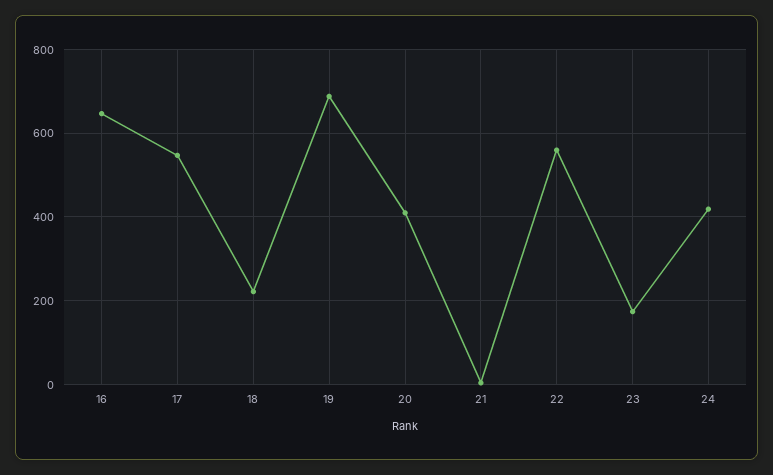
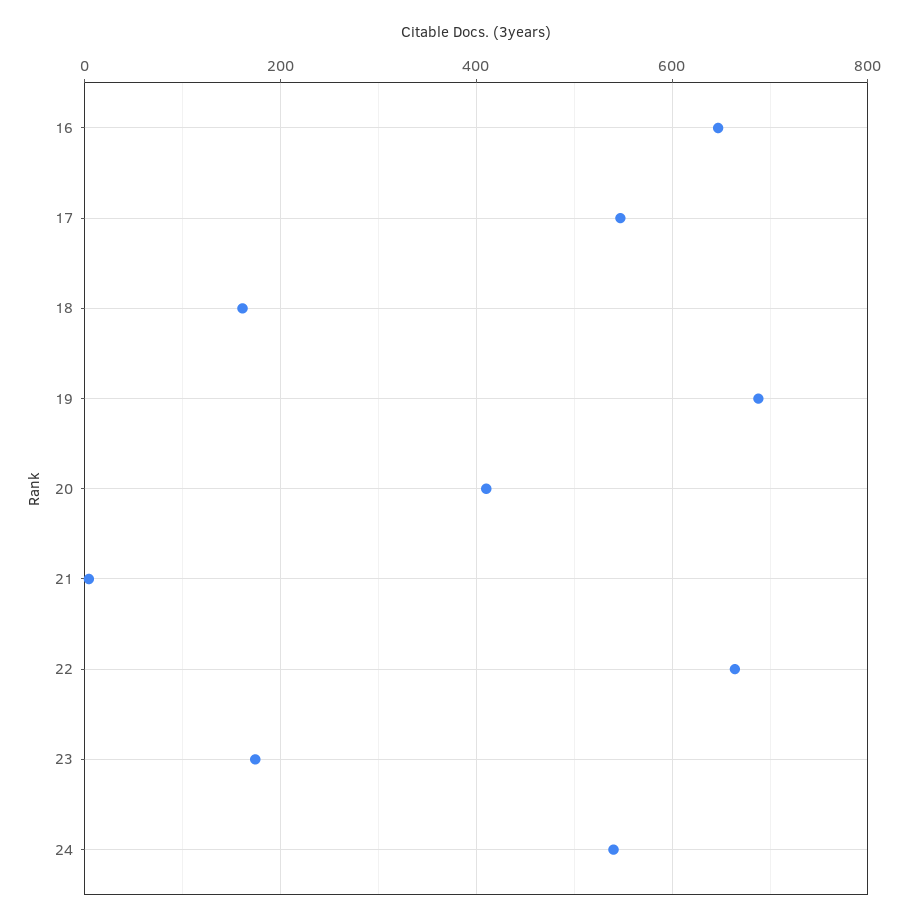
  {
    "16": 640,
    "17": 540,
-   "18": 220,
+   "18": 160,
    "19": 680,
    "20": 420,
    "21": 0,
-   "22": 560,
+   "22": 660,
    "23": 180,
-   "24": 420
+   "24": 540
  }

